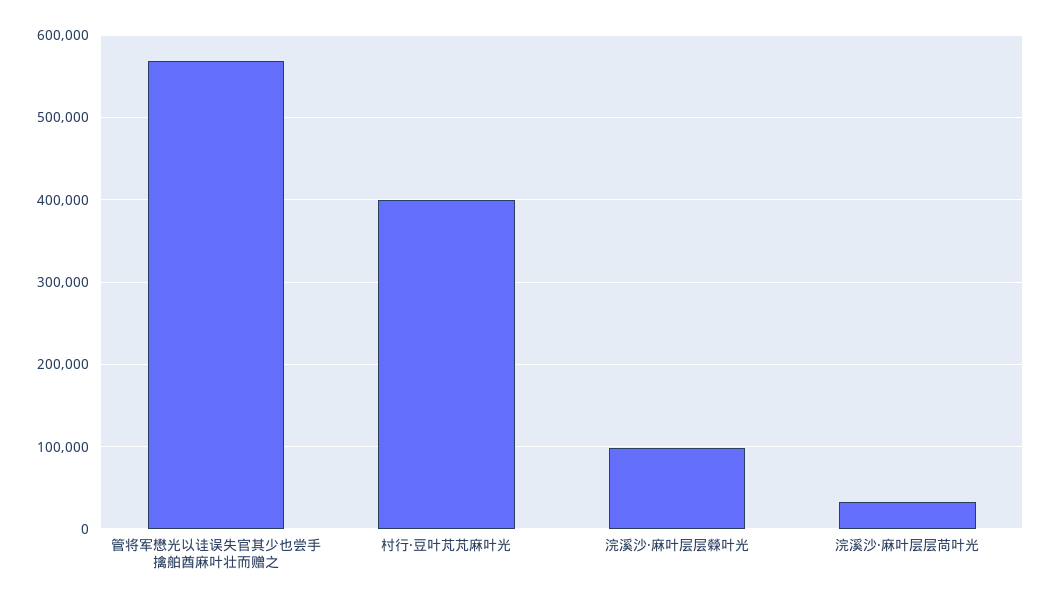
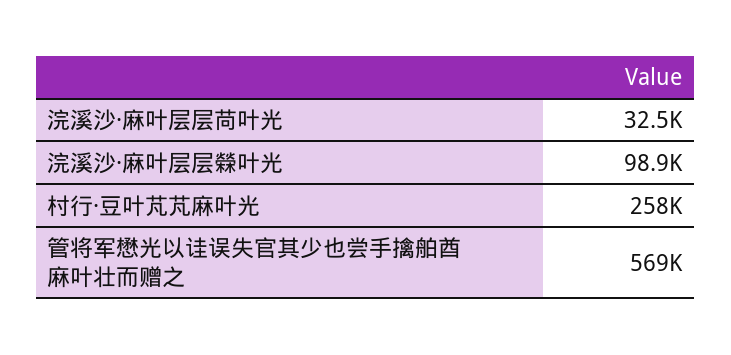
  {
    "管将军懋光以诖误失官其少也尝手擒舶酋麻叶壮而赠之": 569000,
-   "村行·豆叶芃芃麻叶光": 400000,
+   "村行·豆叶芃芃麻叶光": 258000,
    "浣溪沙·麻叶层层檾叶光": 98900,
    "浣溪沙·麻叶层层苘叶光": 32500
  }

